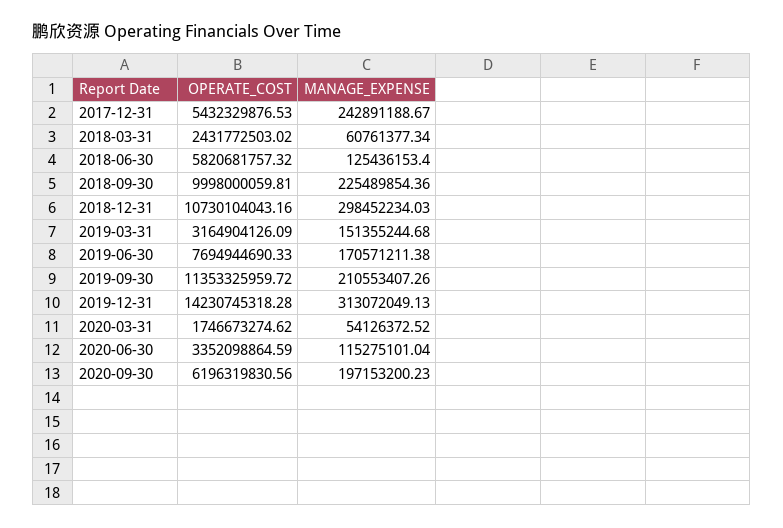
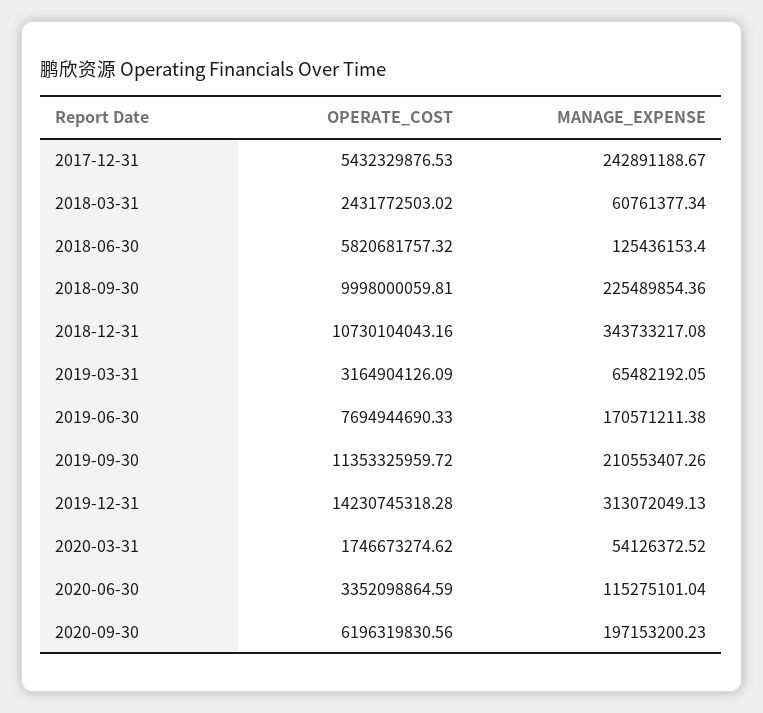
  {
    "OPERATE_COST": {
      "2017-12-31": 5432329876.53,
      "2018-03-31": 2431772503.02,
      "2018-06-30": 5820681757.32,
      "2018-09-30": 9998000059.81,
      "2018-12-31": 10730104043.16,
      "2019-03-31": 3164904126.09,
      "2019-06-30": 7694944690.33,
      "2019-09-30": 11353325959.72,
      "2019-12-31": 14230745318.28,
      "2020-03-31": 1746673274.62,
      "2020-06-30": 3352098864.59,
      "2020-09-30": 6196319830.56
    },
    "MANAGE_EXPENSE": {
      "2017-12-31": 242891188.67,
      "2018-03-31": 60761377.34,
      "2018-06-30": 125436153.4,
      "2018-09-30": 225489854.36,
-     "2018-12-31": 298452234.03,
+     "2018-12-31": 343733217.08,
-     "2019-03-31": 151355244.68,
+     "2019-03-31": 65482192.05,
      "2019-06-30": 170571211.38,
      "2019-09-30": 210553407.26,
      "2019-12-31": 313072049.13,
      "2020-03-31": 54126372.52,
      "2020-06-30": 115275101.04,
      "2020-09-30": 197153200.23
    }
  }

